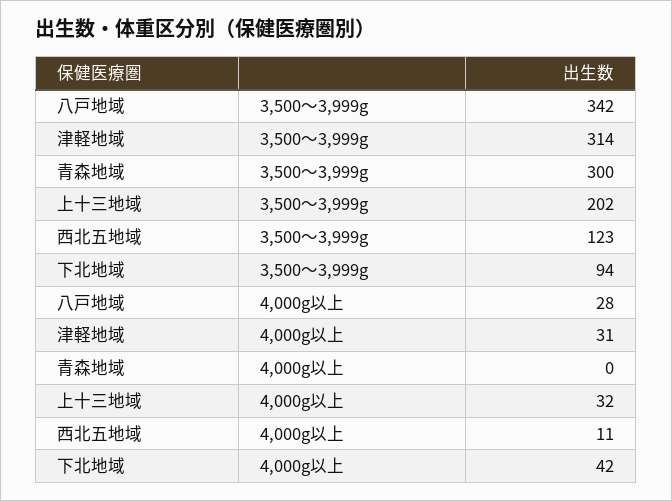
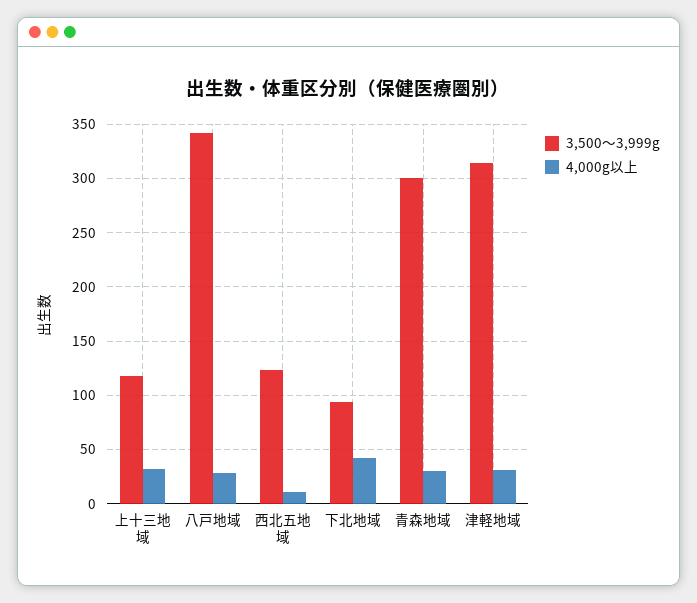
  {
    "3,500～3,999g": {
      "八戸地域": 342,
      "津軽地域": 314,
      "青森地域": 300,
-     "上十三地域": 202,
+     "上十三地域": 120,
      "西北五地域": 123,
      "下北地域": 94
    },
    "4,000g以上": {
      "八戸地域": 28,
      "津軽地域": 31,
-     "青森地域": 0,
+     "青森地域": 30,
      "上十三地域": 32,
      "西北五地域": 11,
      "下北地域": 42
    }
  }

